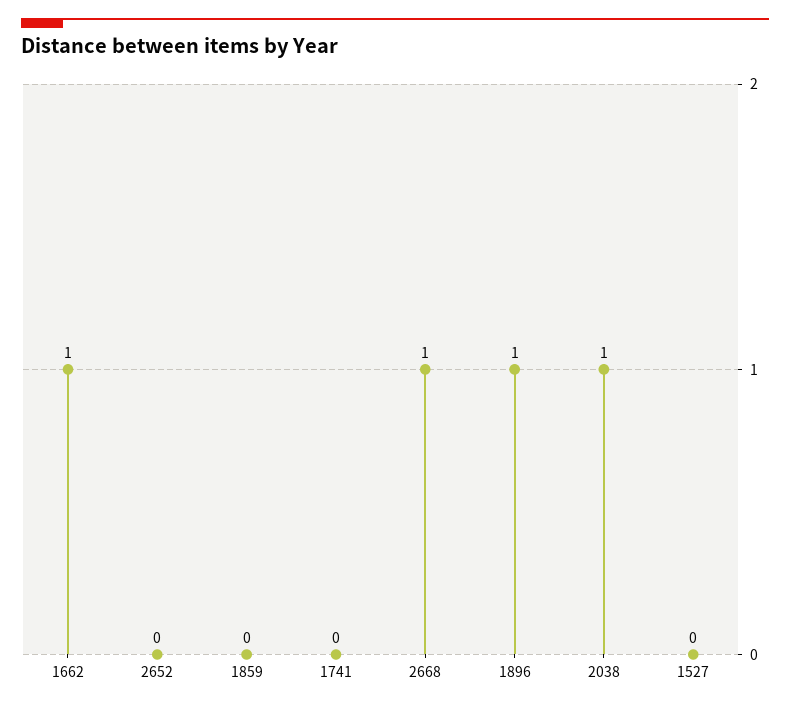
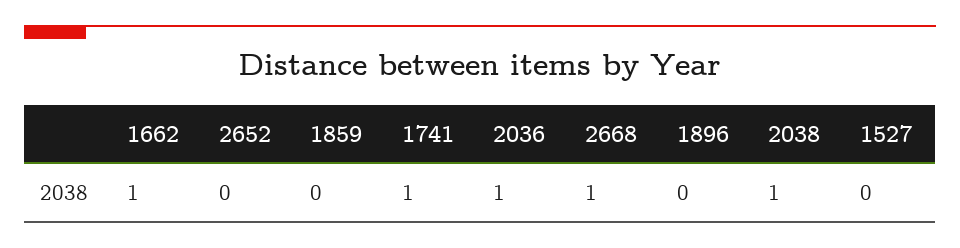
  {
    "1662": 1,
    "2652": 0,
    "1859": 0,
-   "1741": 0,
+   "1741": 1,
    "2668": 1,
-   "1896": 1,
+   "1896": 0,
    "2038": 1,
-   "1527": 0
+   "1527": 0,
+   "2036": 1
  }

